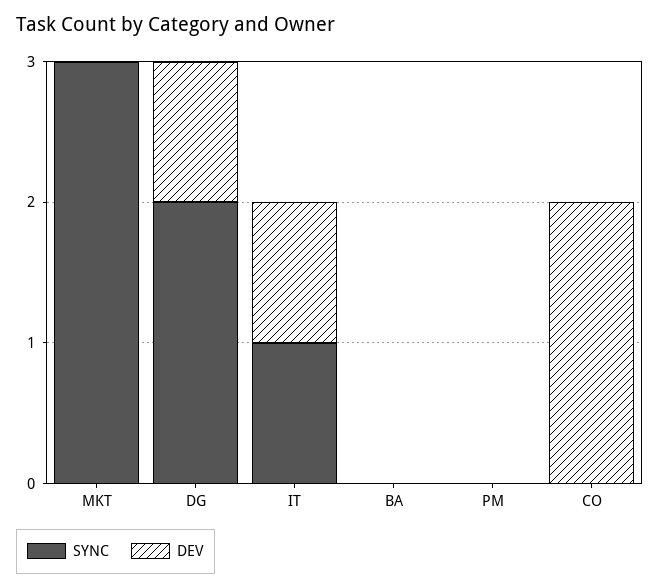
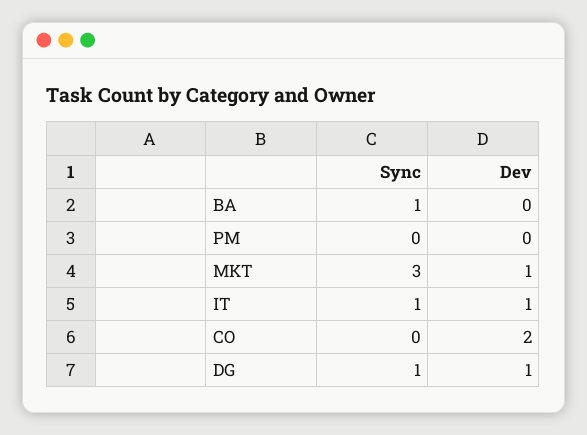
  {
    "SYNC": {
      "MKT": 3,
-     "DG": 2,
+     "DG": 1,
      "IT": 1,
-     "BA": 0,
+     "BA": 1,
      "PM": 0,
      "CO": 0
    },
    "DEV": {
-     "MKT": 0,
+     "MKT": 1,
      "DG": 1,
      "IT": 1,
      "BA": 0,
      "PM": 0,
      "CO": 2
    }
  }

